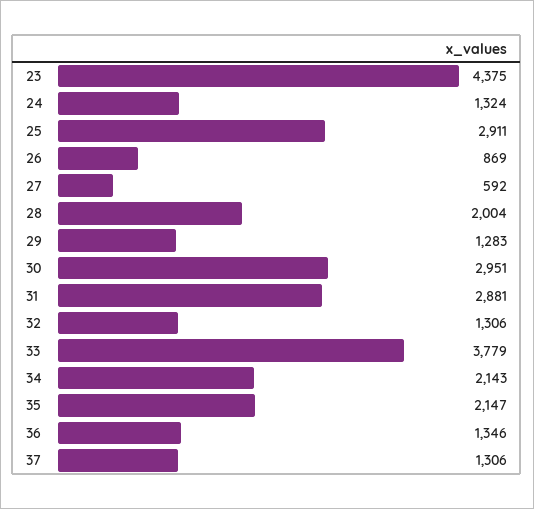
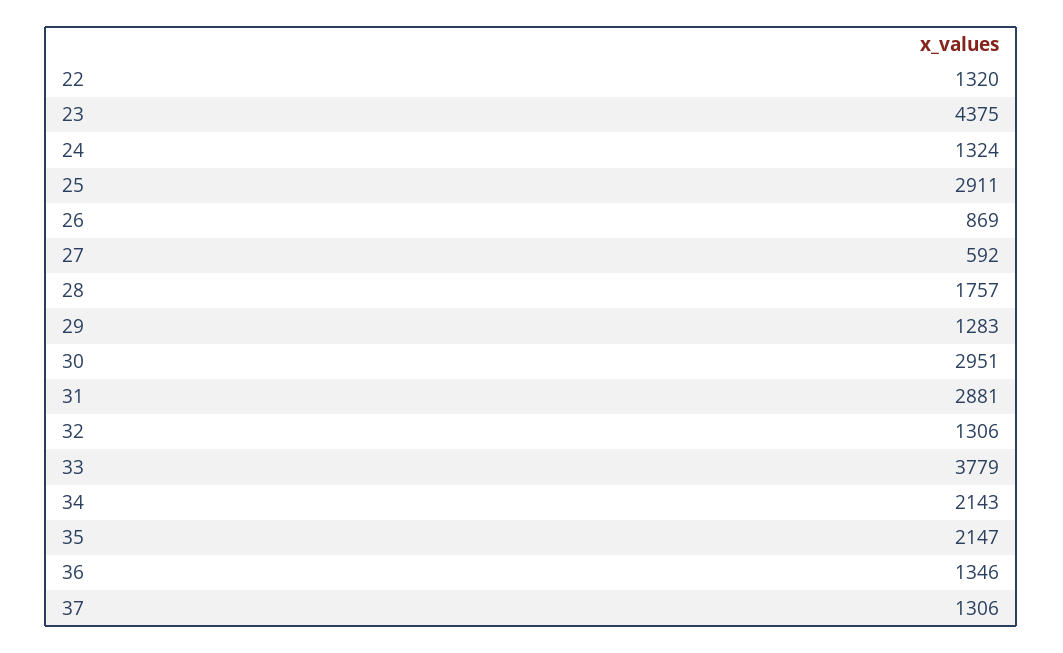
  {
    "23": 4375,
    "24": 1324,
    "25": 2911,
    "26": 869,
    "27": 592,
-   "28": 2004,
+   "28": 1757,
    "29": 1283,
    "30": 2951,
    "31": 2881,
    "32": 1306,
    "33": 3779,
    "34": 2143,
    "35": 2147,
    "36": 1346,
-   "37": 1306
+   "37": 1306,
+   "22": 1320
  }

